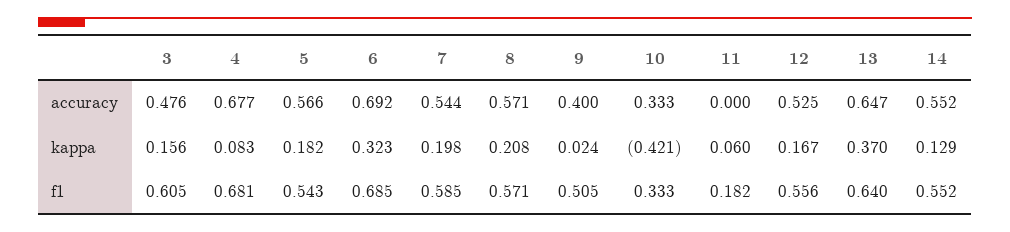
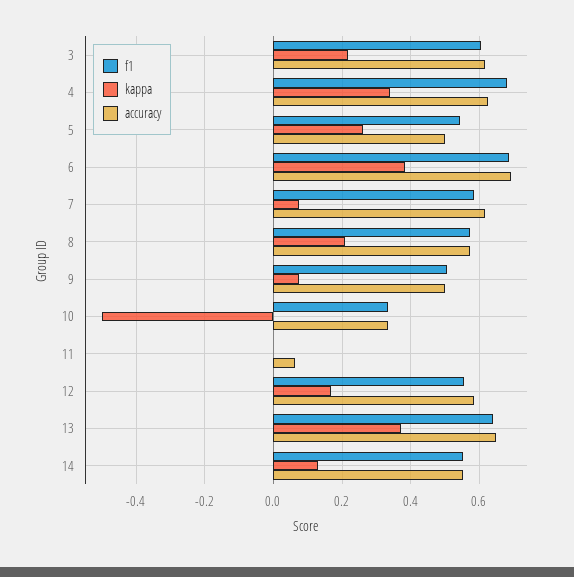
  {
    "accuracy": {
-     "3": 0.476,
+     "3": 0.62,
-     "4": 0.677,
+     "4": 0.62,
-     "5": 0.566,
+     "5": 0.5,
      "6": 0.692,
-     "7": 0.544,
+     "7": 0.62,
      "8": 0.571,
-     "9": 0.4,
+     "9": 0.5,
      "10": 0.333,
-     "11": 0,
+     "11": 0.06,
-     "12": 0.525,
+     "12": 0.58,
      "13": 0.647,
      "14": 0.552
    },
    "kappa": {
-     "3": 0.156,
+     "3": 0.22,
-     "4": 0.083,
+     "4": 0.34,
-     "5": 0.182,
+     "5": 0.26,
-     "6": 0.323,
+     "6": 0.38,
-     "7": 0.198,
+     "7": 0.08,
      "8": 0.208,
-     "9": 0.024,
+     "9": 0.08,
-     "10": -0.421,
+     "10": -0.5,
-     "11": 0.06,
+     "11": 0,
      "12": 0.167,
      "13": 0.37,
      "14": 0.129
    },
    "f1": {
      "3": 0.605,
      "4": 0.681,
      "5": 0.543,
      "6": 0.685,
      "7": 0.585,
      "8": 0.571,
      "9": 0.505,
      "10": 0.333,
-     "11": 0.182,
+     "11": 0,
      "12": 0.556,
      "13": 0.64,
      "14": 0.552
    }
  }

